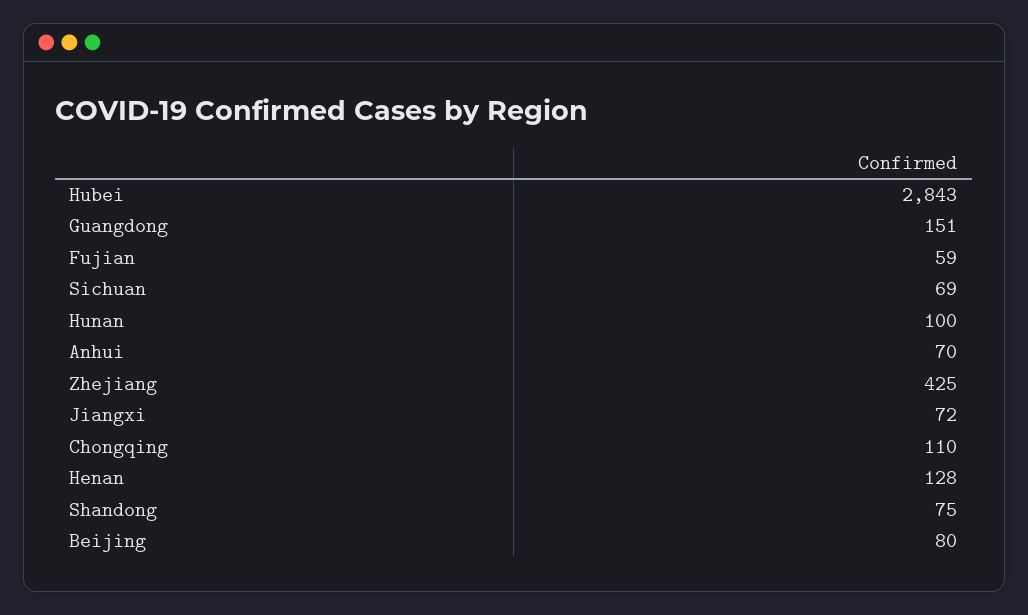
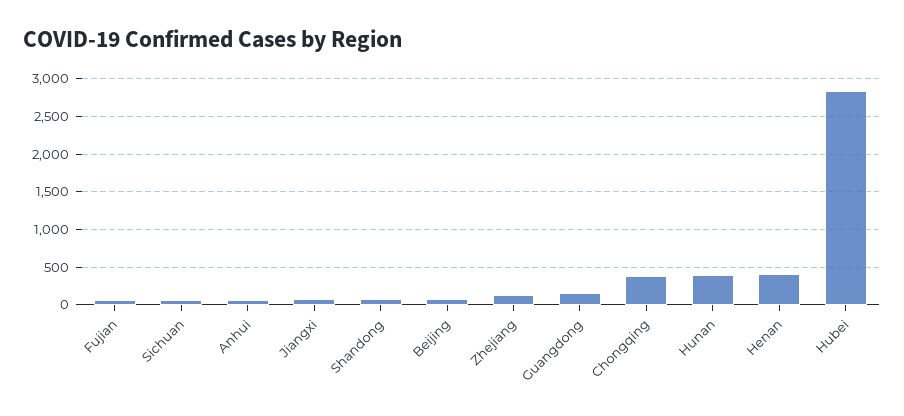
  {
    "Hubei": 2843,
    "Guangdong": 151,
    "Fujian": 59,
    "Sichuan": 69,
-   "Hunan": 100,
+   "Hunan": 400,
    "Anhui": 70,
-   "Zhejiang": 425,
+   "Zhejiang": 100,
    "Jiangxi": 72,
-   "Chongqing": 110,
+   "Chongqing": 400,
-   "Henan": 128,
+   "Henan": 400,
    "Shandong": 75,
    "Beijing": 80
  }

